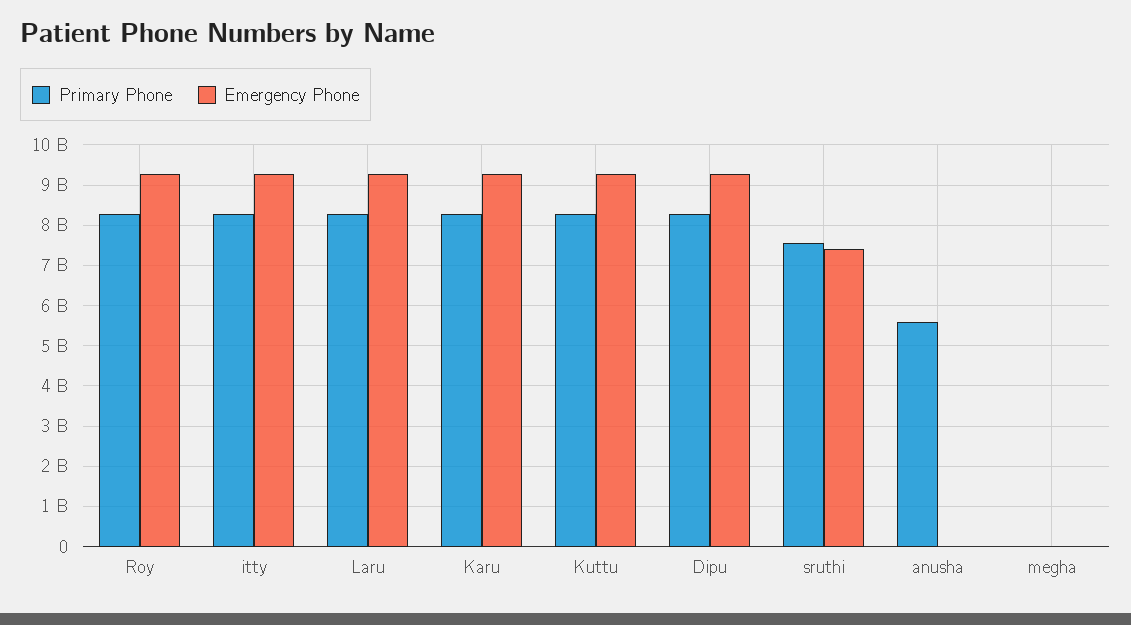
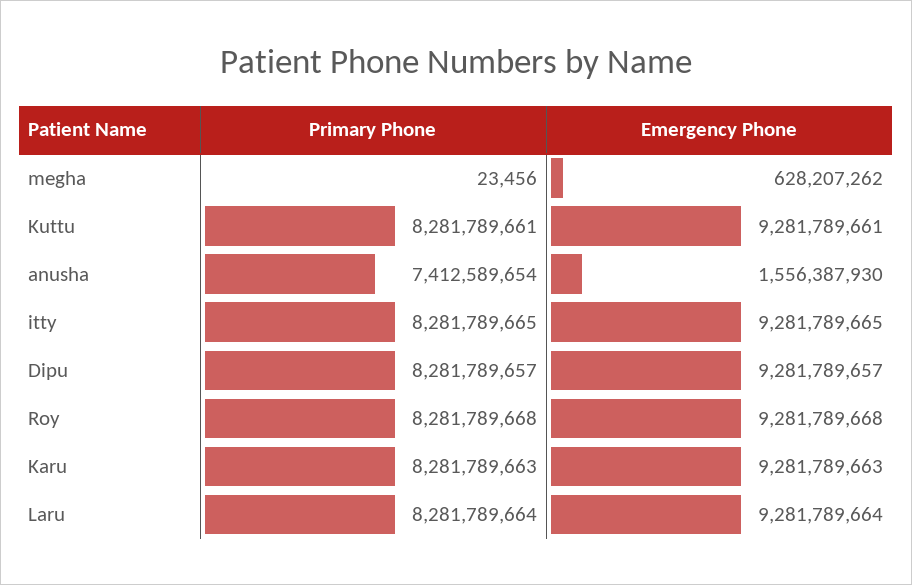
  {
    "Primary Phone": {
      "Roy": 8281789668,
      "itty": 8281789665,
      "Laru": 8281789664,
      "Karu": 8281789663,
      "Kuttu": 8281789661,
      "Dipu": 8281789657,
-     "sruthi": 7600000000,
-     "anusha": 5600000000,
+     "anusha": 7412589654,
      "megha": 23456
    },
    "Emergency Phone": {
      "Roy": 9281789668,
      "itty": 9281789665,
      "Laru": 9281789664,
      "Karu": 9281789663,
      "Kuttu": 9281789661,
      "Dipu": 9281789657,
-     "sruthi": 7400000000,
-     "anusha": 0,
+     "anusha": 1556387930,
-     "megha": 0
+     "megha": 628207262
    }
  }

